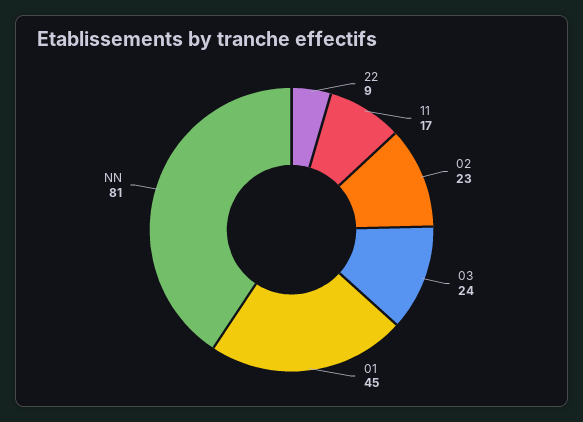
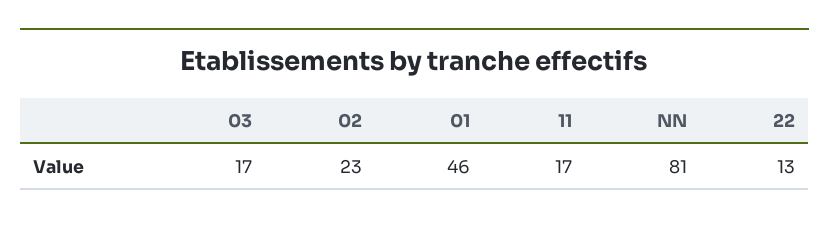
  {
-   "22": 9,
+   "22": 13,
    "11": 17,
    "02": 23,
-   "03": 24,
+   "03": 17,
-   "01": 45,
+   "01": 46,
    "NN": 81
  }

